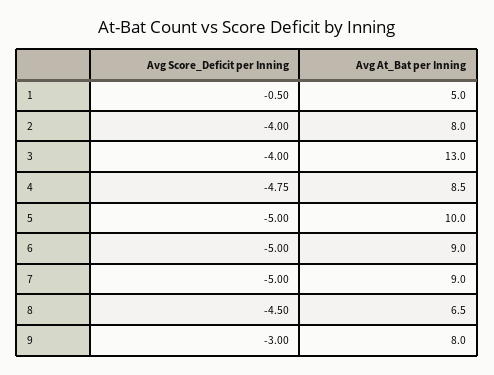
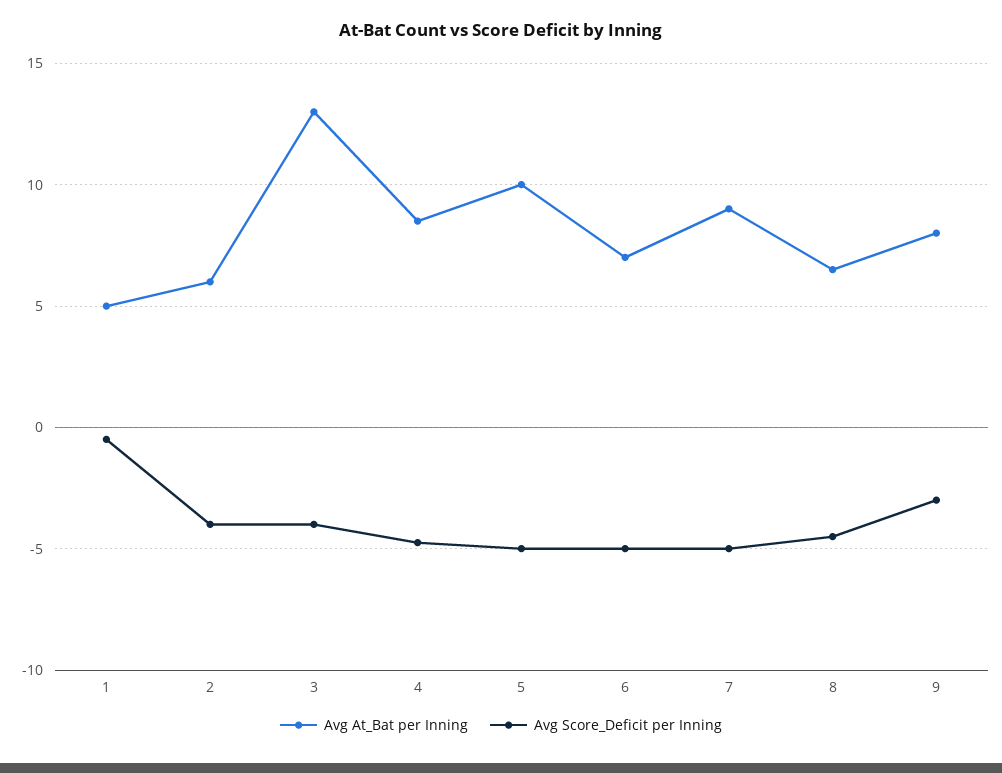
  {
    "Avg Score_Deficit per Inning": {
      "1": -0.5,
      "2": -4,
      "3": -4,
      "4": -4.75,
      "5": -5,
      "6": -5,
      "7": -5,
      "8": -4.5,
      "9": -3
    },
    "Avg At_Bat per Inning": {
      "1": 5,
-     "2": 8,
+     "2": 6,
      "3": 13,
      "4": 8.5,
      "5": 10,
-     "6": 9,
+     "6": 7,
      "7": 9,
      "8": 6.5,
      "9": 8
    }
  }

